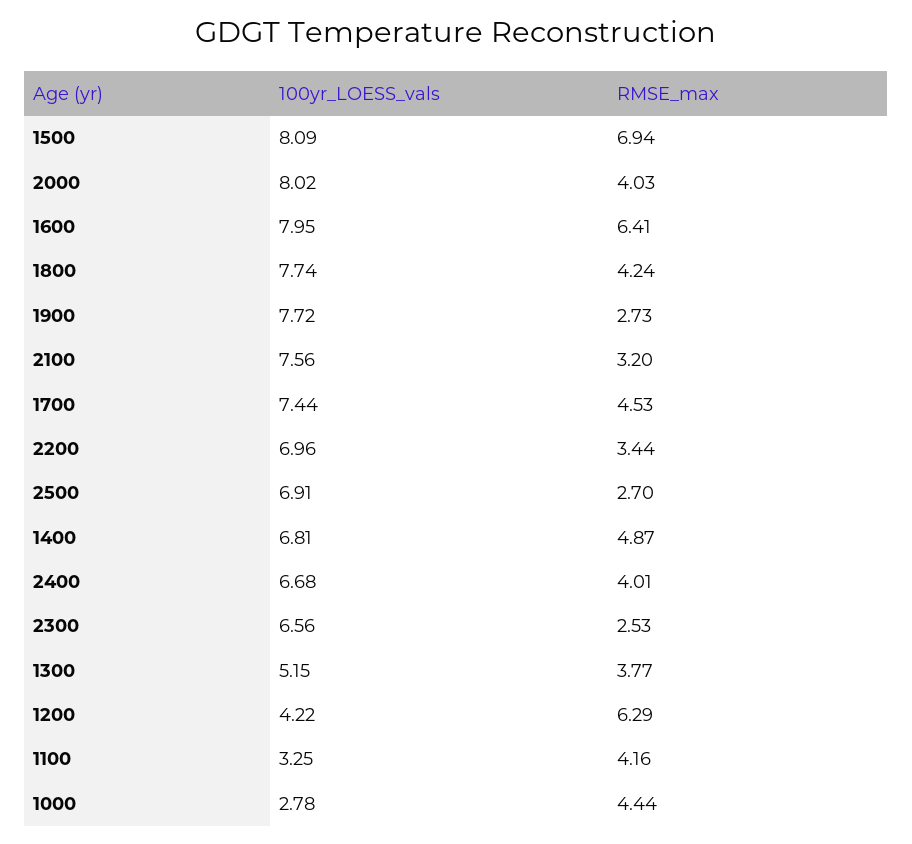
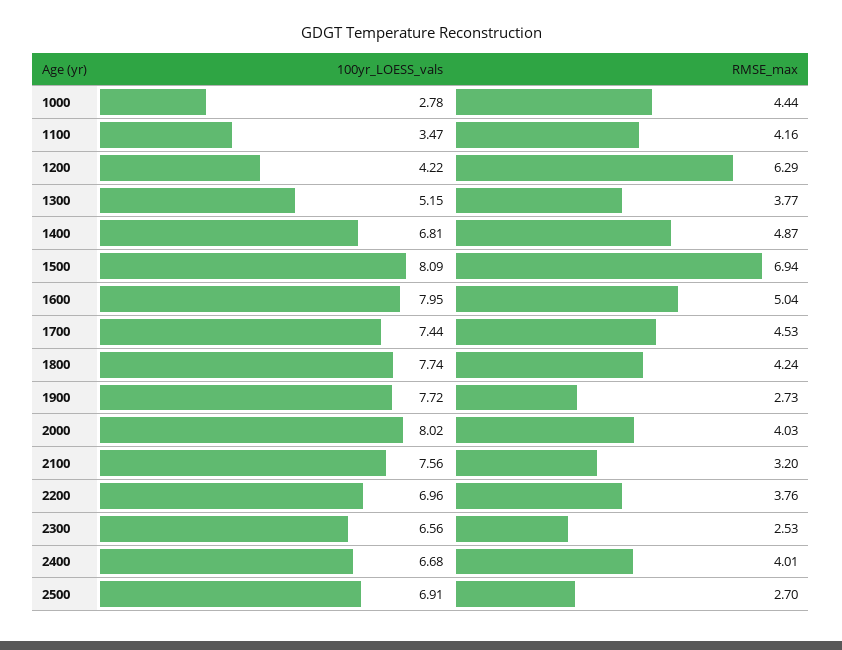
  {
    "100yr_LOESS_vals": {
      "1500": 8.09,
      "2000": 8.02,
      "1600": 7.95,
      "1800": 7.74,
      "1900": 7.72,
      "2100": 7.56,
      "1700": 7.44,
      "2200": 6.96,
      "2500": 6.91,
      "1400": 6.81,
      "2400": 6.68,
      "2300": 6.56,
      "1300": 5.15,
      "1200": 4.22,
-     "1100": 3.25,
+     "1100": 3.47,
      "1000": 2.78
    },
    "RMSE_max": {
      "1500": 6.94,
      "2000": 4.03,
-     "1600": 6.41,
+     "1600": 5.04,
      "1800": 4.24,
      "1900": 2.73,
      "2100": 3.2,
      "1700": 4.53,
-     "2200": 3.44,
+     "2200": 3.76,
      "2500": 2.7,
      "1400": 4.87,
      "2400": 4.01,
      "2300": 2.53,
      "1300": 3.77,
      "1200": 6.29,
      "1100": 4.16,
      "1000": 4.44
    }
  }

